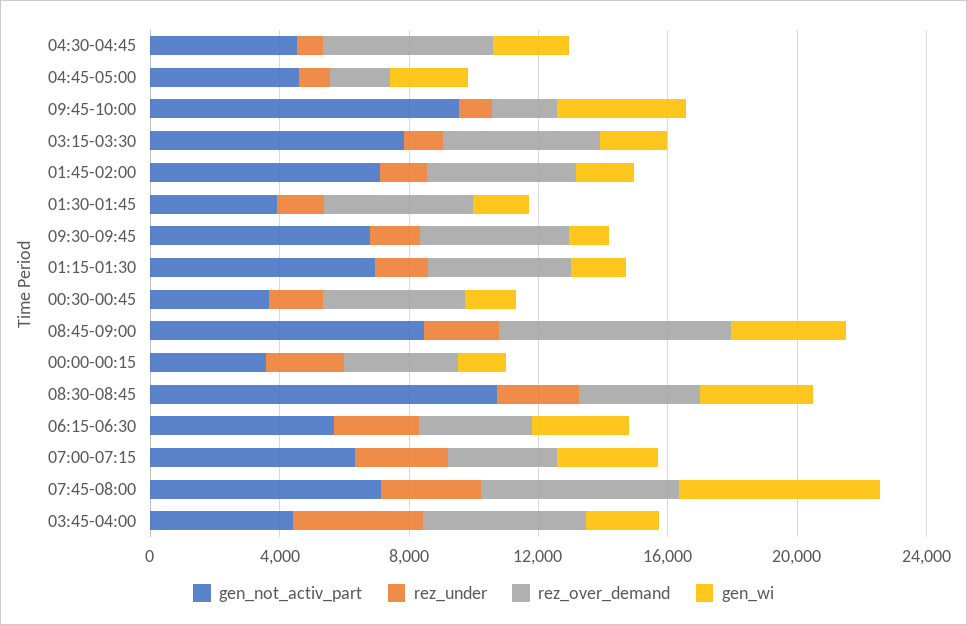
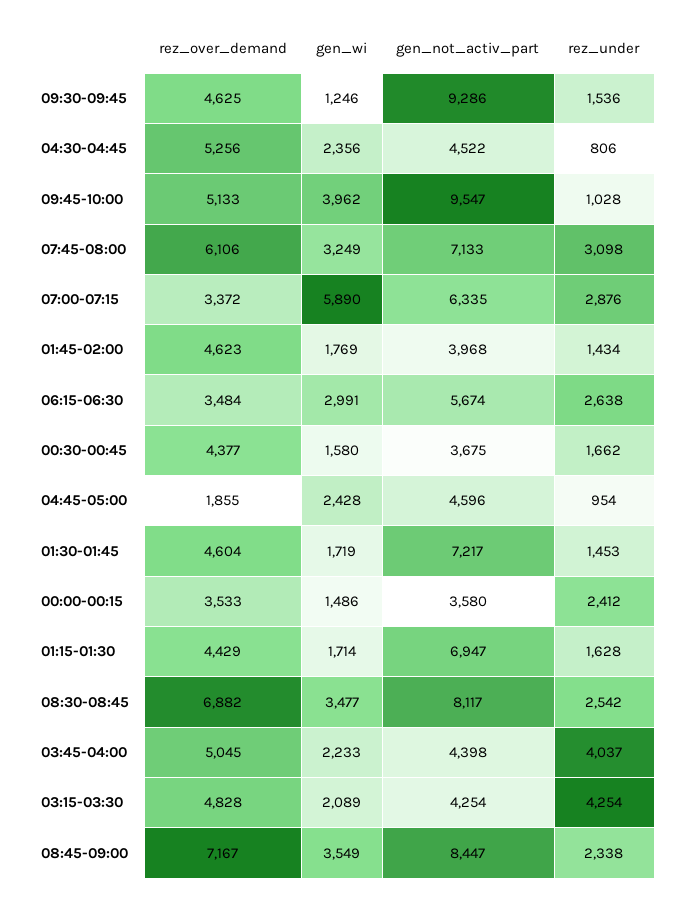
  {
    "gen_not_activ_part": {
      "04:30-04:45": 4522,
      "04:45-05:00": 4596,
      "09:45-10:00": 9547,
-     "03:15-03:30": 8000,
+     "03:15-03:30": 4254,
-     "01:45-02:00": 7000,
+     "01:45-02:00": 3968,
-     "01:30-01:45": 4000,
+     "01:30-01:45": 7217,
-     "09:30-09:45": 7000,
+     "09:30-09:45": 9286,
      "01:15-01:30": 6947,
      "00:30-00:45": 3675,
      "08:45-09:00": 8447,
      "00:00-00:15": 3580,
-     "08:30-08:45": 11000,
+     "08:30-08:45": 8117,
      "06:15-06:30": 5674,
      "07:00-07:15": 6335,
      "07:45-08:00": 7133,
      "03:45-04:00": 4398
    },
    "rez_under": {
      "04:30-04:45": 806,
      "04:45-05:00": 954,
      "09:45-10:00": 1028,
-     "03:15-03:30": 1000,
+     "03:15-03:30": 4254,
      "01:45-02:00": 1434,
      "01:30-01:45": 1453,
      "09:30-09:45": 1536,
      "01:15-01:30": 1628,
      "00:30-00:45": 1662,
      "08:45-09:00": 2338,
      "00:00-00:15": 2412,
      "08:30-08:45": 2542,
      "06:15-06:30": 2638,
      "07:00-07:15": 2876,
      "07:45-08:00": 3098,
      "03:45-04:00": 4037
    },
    "rez_over_demand": {
      "04:30-04:45": 5256,
      "04:45-05:00": 1855,
-     "09:45-10:00": 2000,
+     "09:45-10:00": 5133,
      "03:15-03:30": 4828,
      "01:45-02:00": 4623,
      "01:30-01:45": 4604,
      "09:30-09:45": 4625,
      "01:15-01:30": 4429,
      "00:30-00:45": 4377,
      "08:45-09:00": 7167,
      "00:00-00:15": 3533,
-     "08:30-08:45": 4000,
+     "08:30-08:45": 6882,
      "06:15-06:30": 3484,
      "07:00-07:15": 3372,
      "07:45-08:00": 6106,
      "03:45-04:00": 5045
    },
    "gen_wi": {
      "04:30-04:45": 2356,
      "04:45-05:00": 2428,
      "09:45-10:00": 3962,
      "03:15-03:30": 2089,
      "01:45-02:00": 1769,
      "01:30-01:45": 1719,
      "09:30-09:45": 1246,
      "01:15-01:30": 1714,
      "00:30-00:45": 1580,
      "08:45-09:00": 3549,
      "00:00-00:15": 1486,
      "08:30-08:45": 3477,
      "06:15-06:30": 2991,
-     "07:00-07:15": 3000,
+     "07:00-07:15": 5890,
-     "07:45-08:00": 6000,
+     "07:45-08:00": 3249,
      "03:45-04:00": 2233
    }
  }

